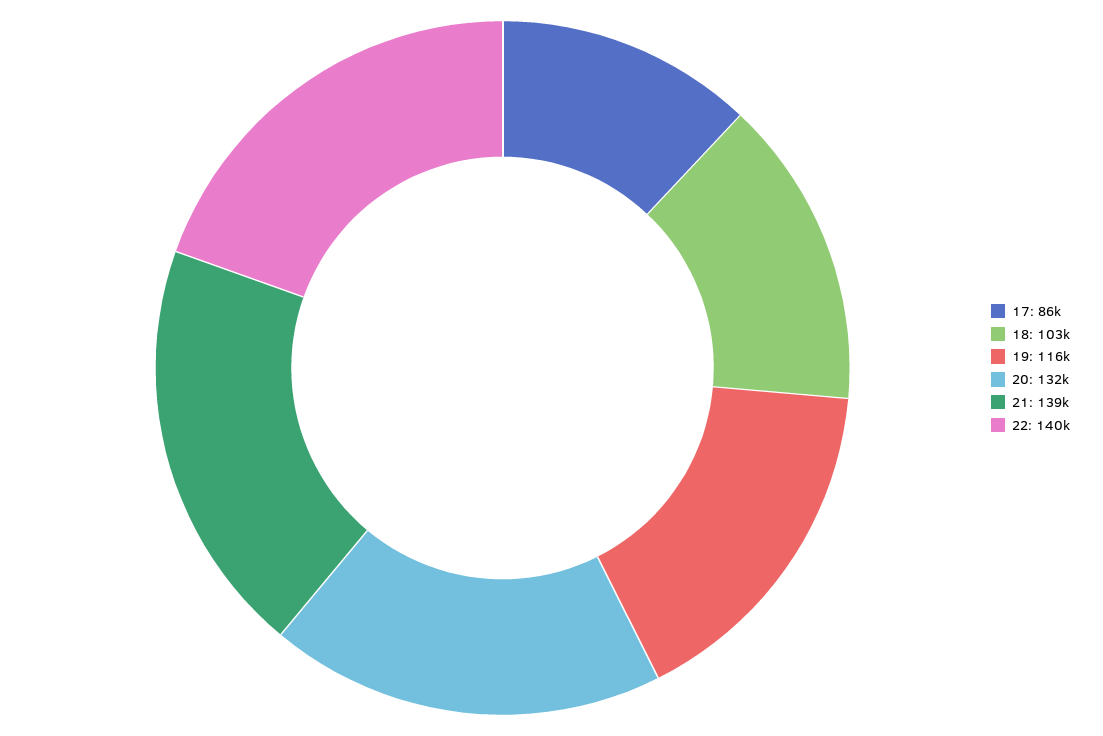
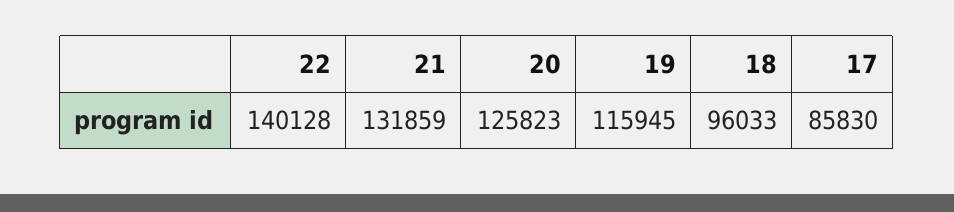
  {
    "17": 85830,
-   "18": 103000,
+   "18": 96033,
    "19": 115945,
-   "20": 132000,
+   "20": 125823,
-   "21": 139000,
+   "21": 131859,
    "22": 140128
  }

